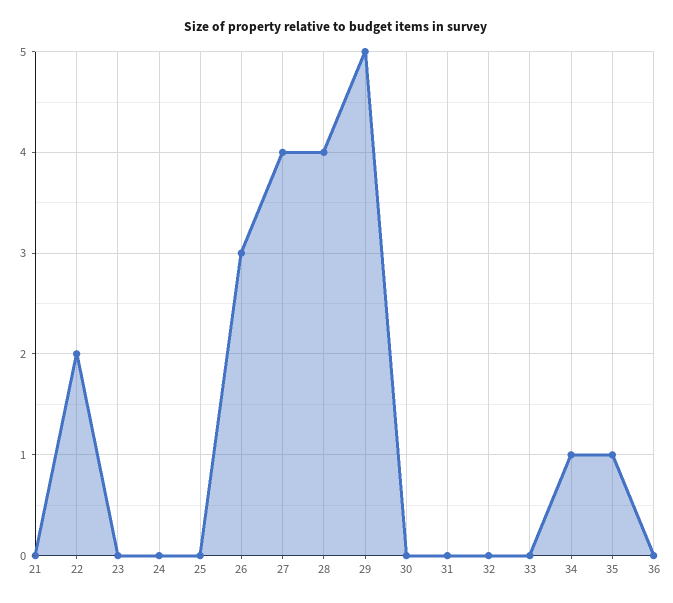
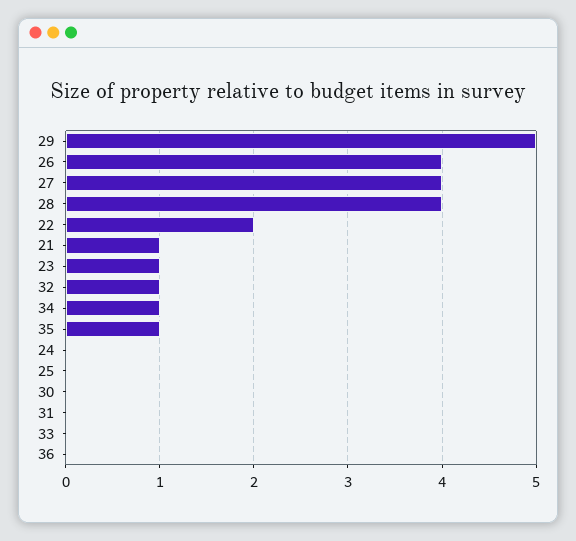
  {
-   "21": 0,
+   "21": 1,
    "22": 2,
-   "23": 0,
+   "23": 1,
    "24": 0,
    "25": 0,
-   "26": 3,
+   "26": 4,
    "27": 4,
    "28": 4,
    "29": 5,
    "30": 0,
    "31": 0,
-   "32": 0,
+   "32": 1,
    "33": 0,
    "34": 1,
    "35": 1,
    "36": 0
  }

